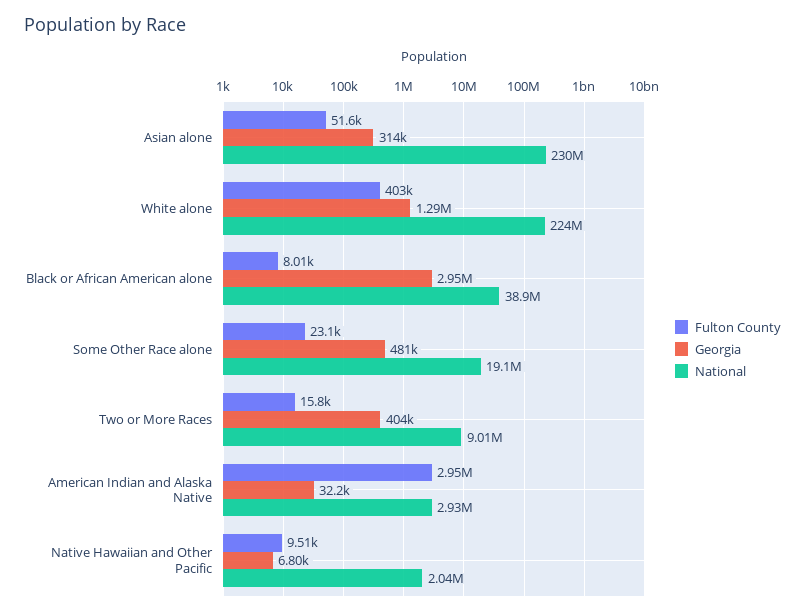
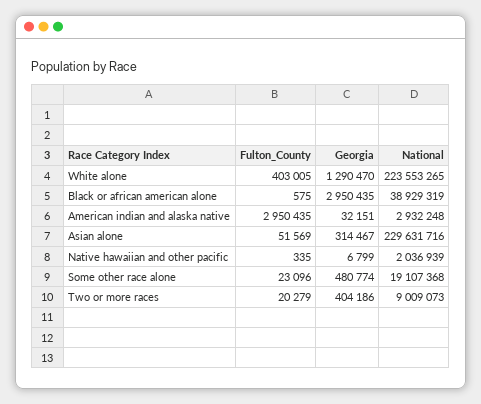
  {
    "Fulton County": {
      "Asian alone": 51569,
      "White alone": 403005,
-     "Black or African American alone": 8010,
+     "Black or African American alone": 575,
      "Some Other Race alone": 23096,
-     "Two or More Races": 15800,
+     "Two or More Races": 20279,
      "American Indian and Alaska Native": 2950435,
-     "Native Hawaiian and Other Pacific": 9510
+     "Native Hawaiian and Other Pacific": 335
    },
    "Georgia": {
      "Asian alone": 314467,
      "White alone": 1290470,
      "Black or African American alone": 2950435,
      "Some Other Race alone": 480774,
      "Two or More Races": 404186,
      "American Indian and Alaska Native": 32151,
      "Native Hawaiian and Other Pacific": 6799
    },
    "National": {
      "Asian alone": 229631716,
      "White alone": 223553265,
      "Black or African American alone": 38929319,
      "Some Other Race alone": 19107368,
      "Two or More Races": 9009073,
      "American Indian and Alaska Native": 2932248,
      "Native Hawaiian and Other Pacific": 2036939
    }
  }

